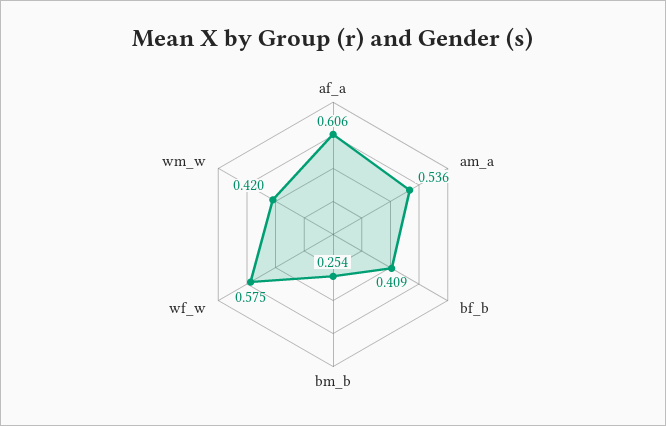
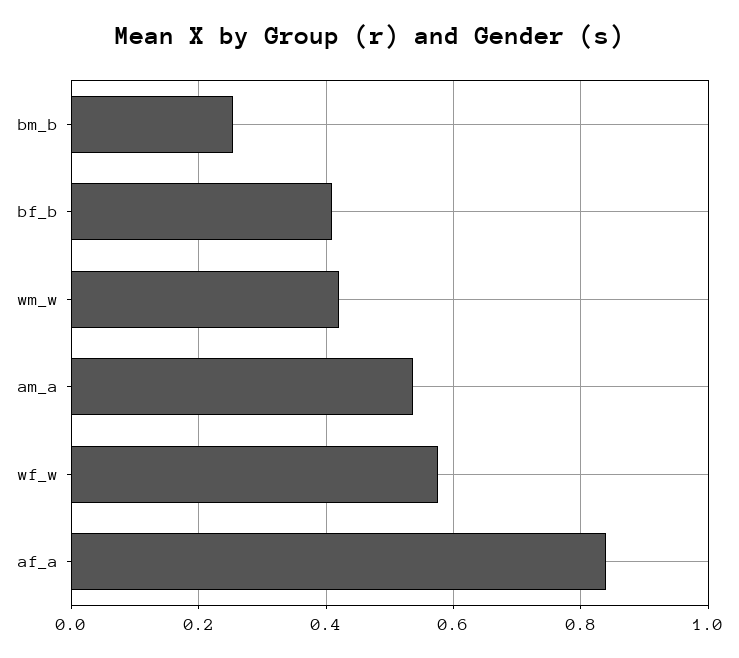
  {
-   "af_a": 0.606,
+   "af_a": 0.84,
    "am_a": 0.536,
    "bf_b": 0.409,
    "bm_b": 0.254,
    "wf_w": 0.575,
    "wm_w": 0.42
  }

